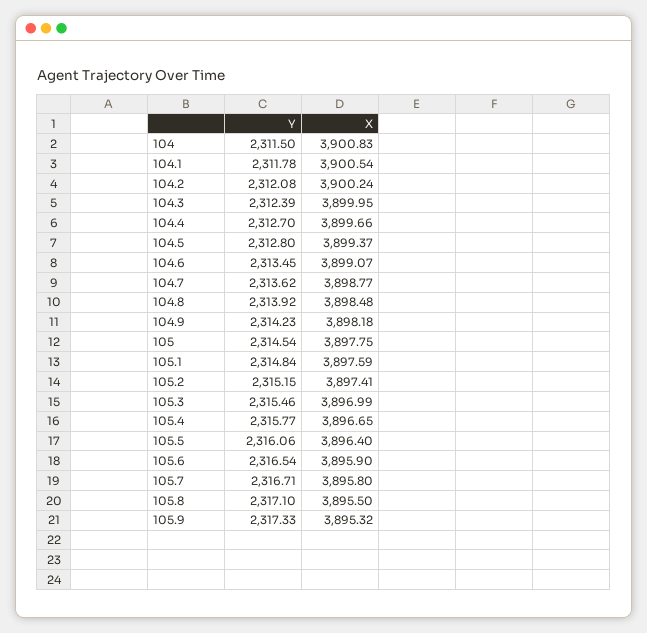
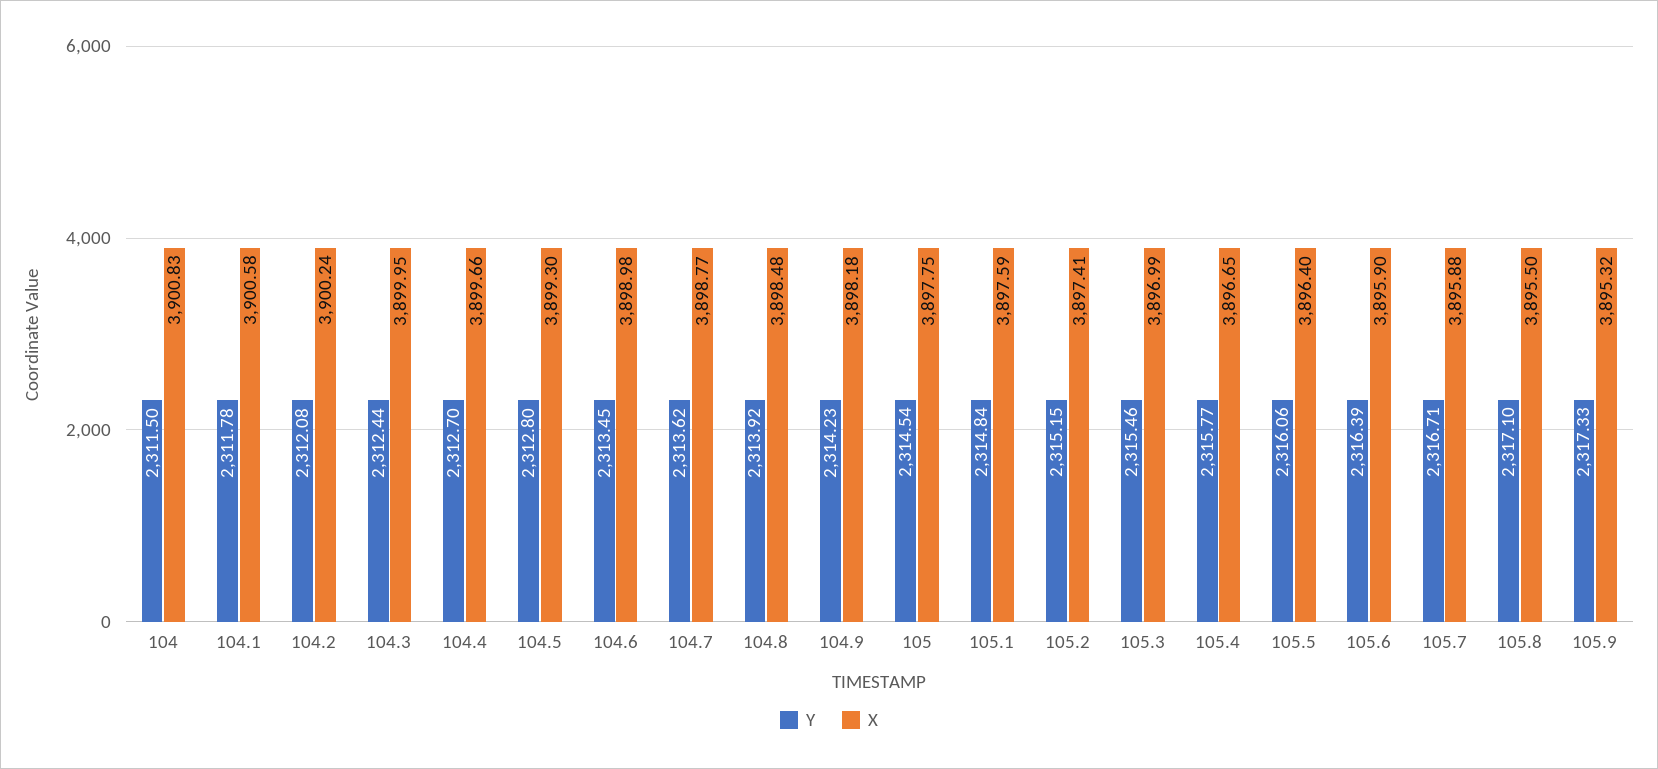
  {
    "Y": {
      "104": 2311.5,
      "104.1": 2311.78,
      "104.2": 2312.08,
-     "104.3": 2312.39,
+     "104.3": 2312.44,
      "104.4": 2312.7,
      "104.5": 2312.8,
      "104.6": 2313.45,
      "104.7": 2313.62,
      "104.8": 2313.92,
      "104.9": 2314.23,
      "105": 2314.54,
      "105.1": 2314.84,
      "105.2": 2315.15,
      "105.3": 2315.46,
      "105.4": 2315.77,
      "105.5": 2316.06,
-     "105.6": 2316.54,
+     "105.6": 2316.39,
      "105.7": 2316.71,
      "105.8": 2317.1,
      "105.9": 2317.33
    },
    "X": {
      "104": 3900.83,
-     "104.1": 3900.54,
+     "104.1": 3900.58,
      "104.2": 3900.24,
      "104.3": 3899.95,
      "104.4": 3899.66,
-     "104.5": 3899.37,
+     "104.5": 3899.3,
-     "104.6": 3899.07,
+     "104.6": 3898.98,
      "104.7": 3898.77,
      "104.8": 3898.48,
      "104.9": 3898.18,
      "105": 3897.75,
      "105.1": 3897.59,
      "105.2": 3897.41,
      "105.3": 3896.99,
      "105.4": 3896.65,
      "105.5": 3896.4,
      "105.6": 3895.9,
-     "105.7": 3895.8,
+     "105.7": 3895.88,
      "105.8": 3895.5,
      "105.9": 3895.32
    }
  }

